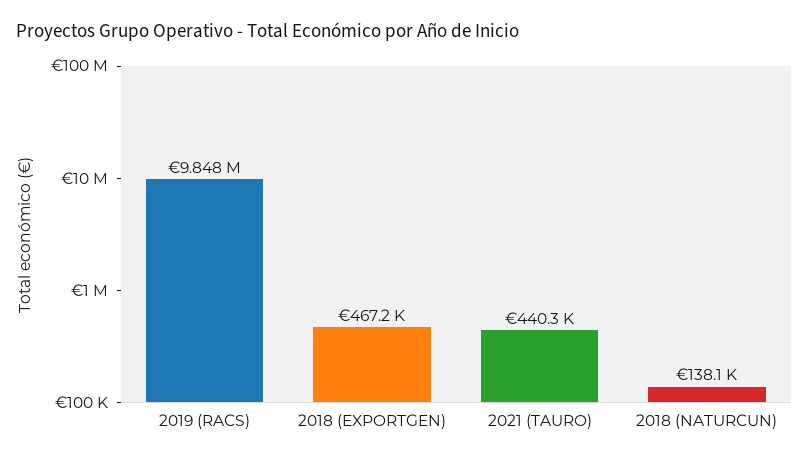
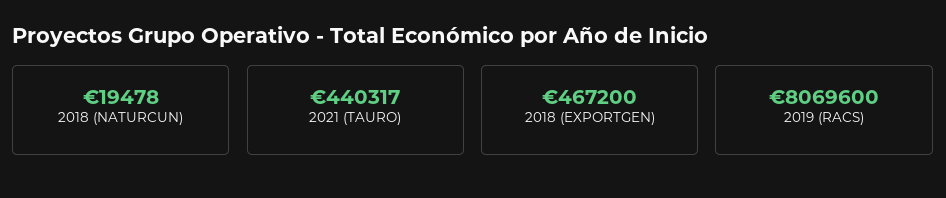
  {
-   "2019 (RACS)": 9848000,
+   "2019 (RACS)": 8069600,
    "2018 (EXPORTGEN)": 467200,
    "2021 (TAURO)": 440317,
-   "2018 (NATURCUN)": 138100
+   "2018 (NATURCUN)": 19478
  }

